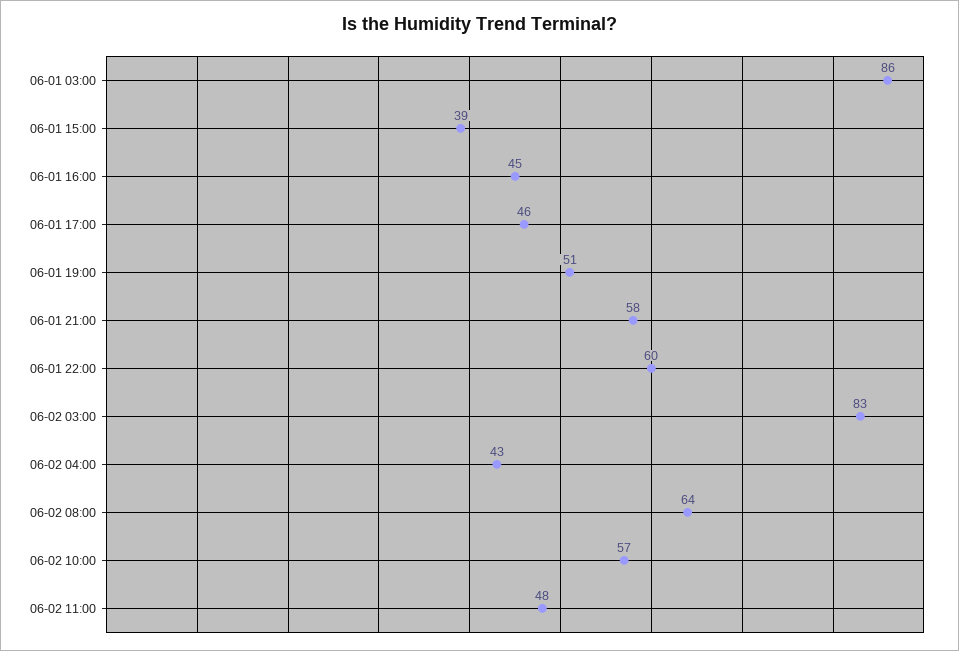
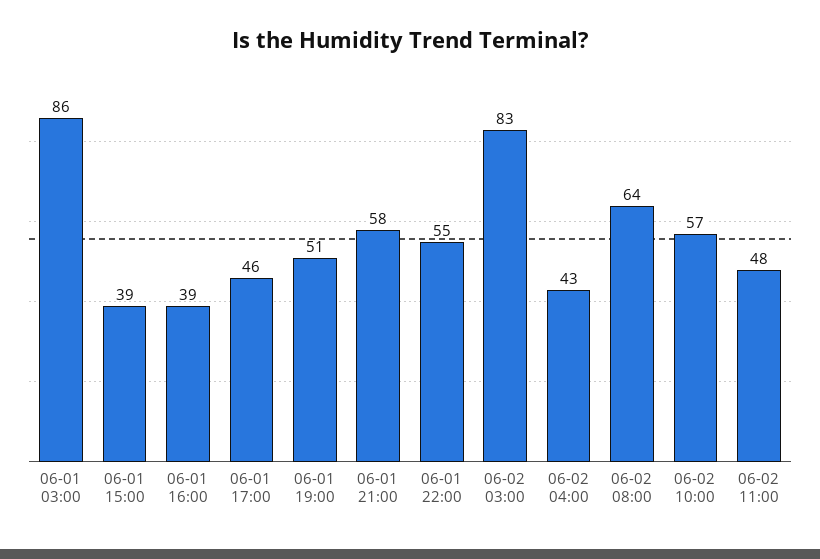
  {
    "06-01 03:00": 86,
    "06-01 15:00": 39,
-   "06-01 16:00": 45,
+   "06-01 16:00": 39,
    "06-01 17:00": 46,
    "06-01 19:00": 51,
    "06-01 21:00": 58,
-   "06-01 22:00": 60,
+   "06-01 22:00": 55,
    "06-02 03:00": 83,
    "06-02 04:00": 43,
    "06-02 08:00": 64,
    "06-02 10:00": 57,
    "06-02 11:00": 48
  }

